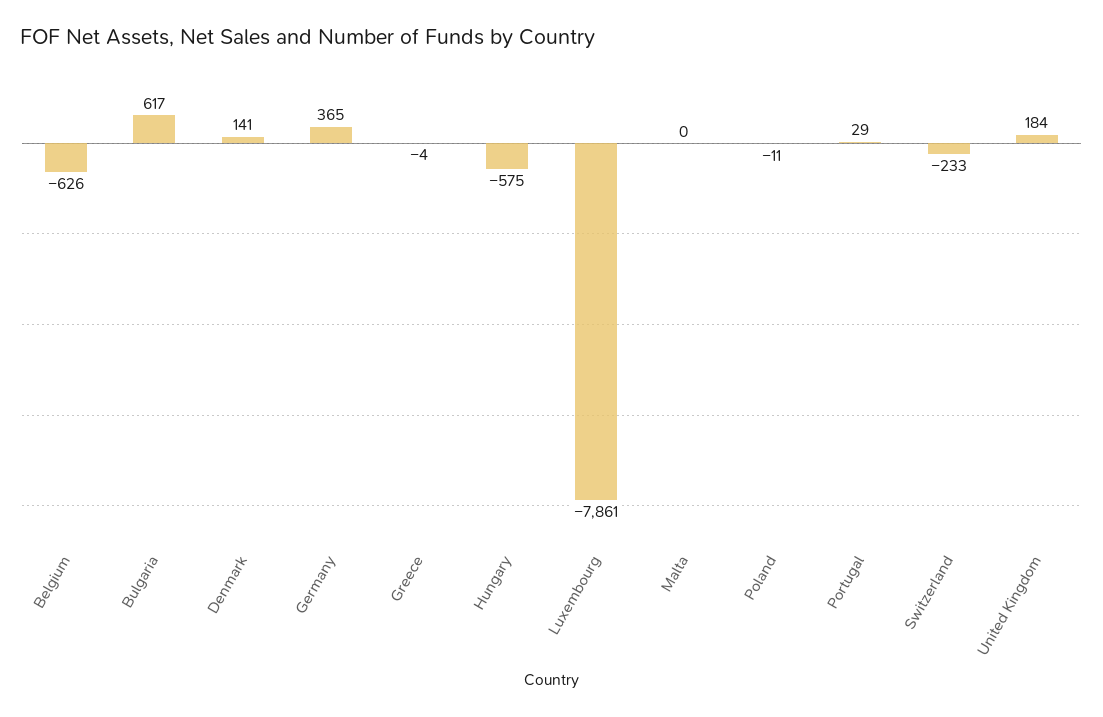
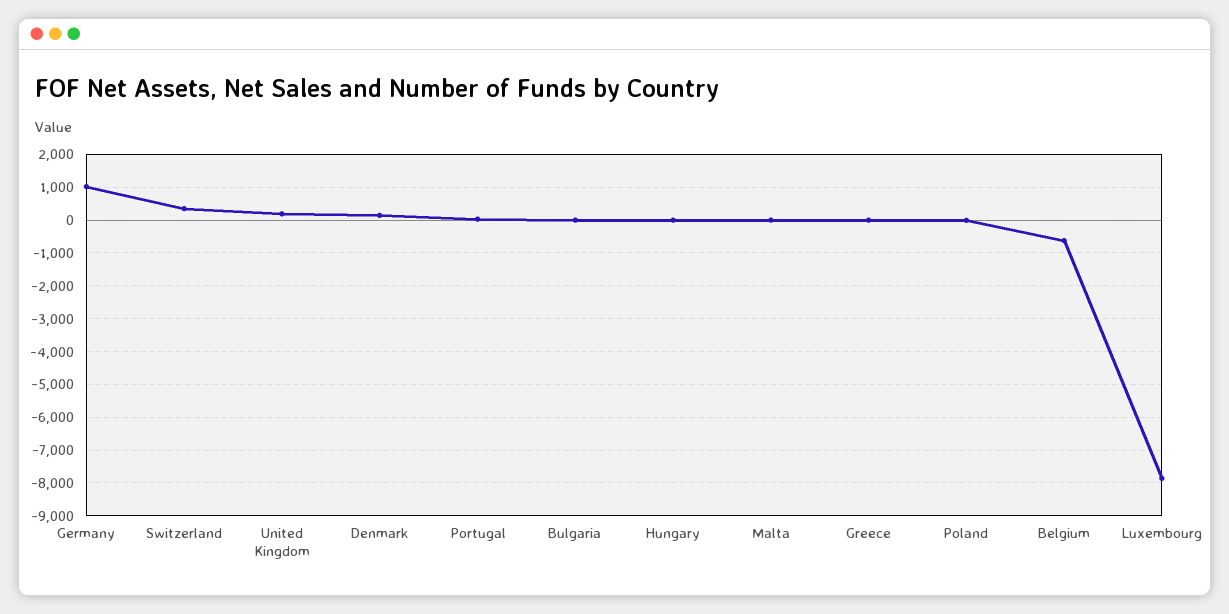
  {
    "Belgium": -626,
-   "Bulgaria": 617,
+   "Bulgaria": 0,
    "Denmark": 141,
-   "Germany": 365,
+   "Germany": 1000,
    "Greece": -4,
-   "Hungary": -575,
+   "Hungary": 0,
    "Luxembourg": -7861,
    "Malta": 0,
    "Poland": -11,
    "Portugal": 29,
-   "Switzerland": -233,
+   "Switzerland": 400,
    "United Kingdom": 184
  }

